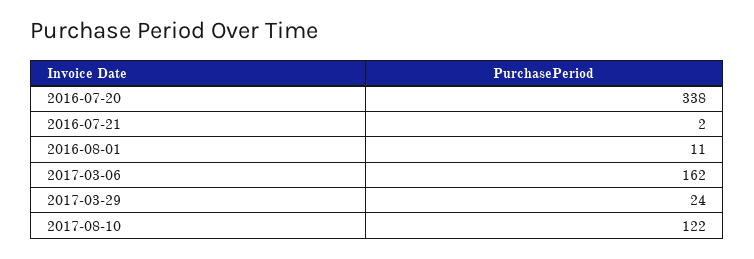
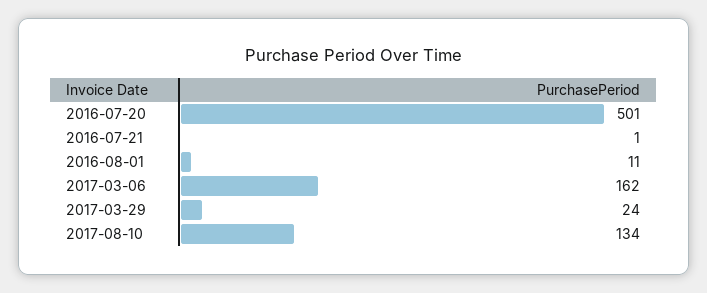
  {
-   "2016-07-20": 338,
+   "2016-07-20": 501,
-   "2016-07-21": 2,
+   "2016-07-21": 1,
    "2016-08-01": 11,
    "2017-03-06": 162,
    "2017-03-29": 24,
-   "2017-08-10": 122
+   "2017-08-10": 134
  }

